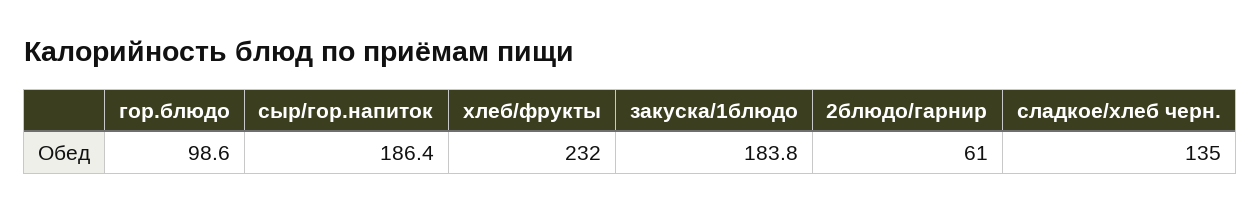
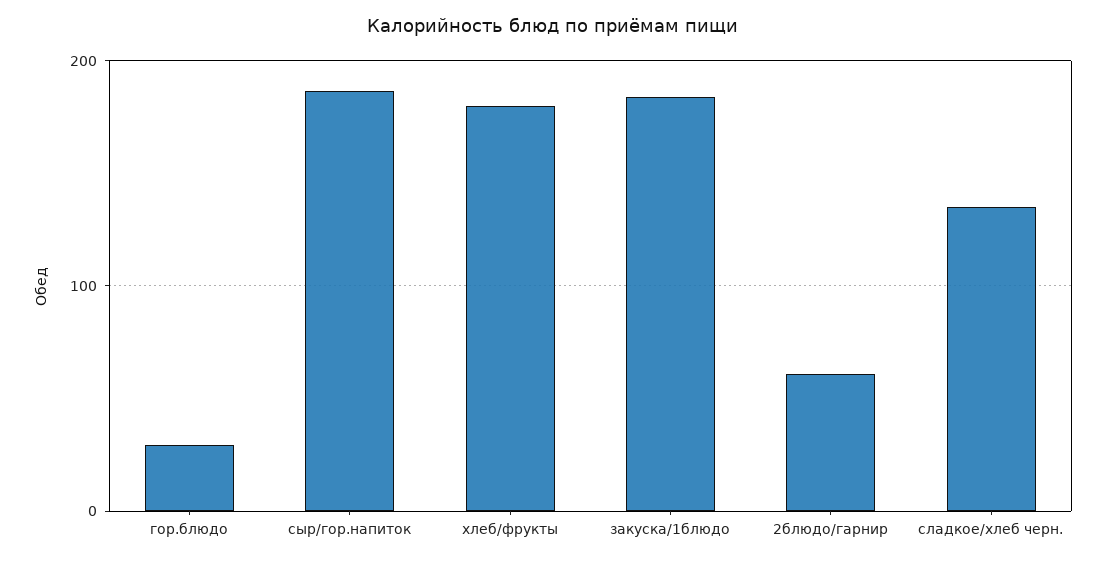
  {
-   "гор.блюдо": 98.6,
+   "гор.блюдо": 30,
    "сыр/гор.напиток": 186.4,
-   "хлеб/фрукты": 232,
+   "хлеб/фрукты": 180,
    "закуска/1блюдо": 183.8,
    "2блюдо/гарнир": 61,
    "сладкое/хлеб черн.": 135
  }

